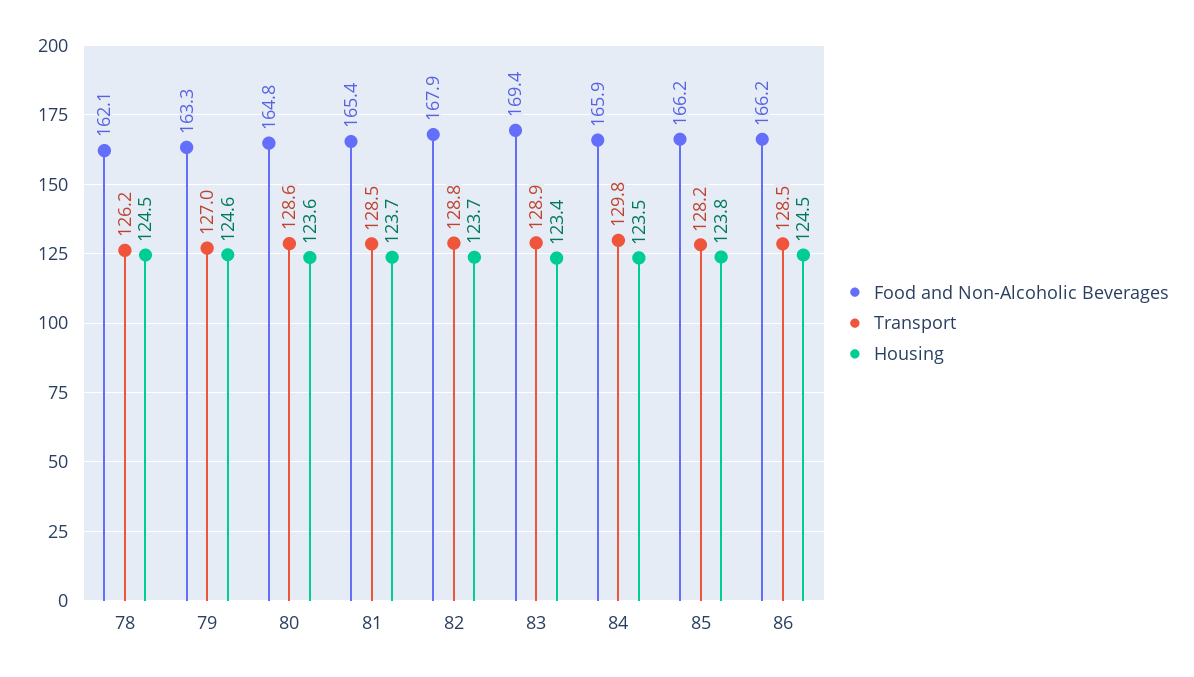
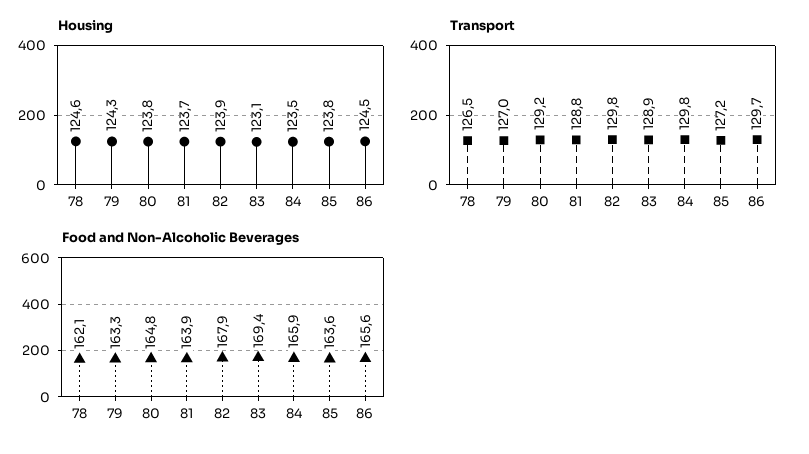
  {
    "Food and Non-Alcoholic Beverages": {
      "78": 162.1,
      "79": 163.3,
      "80": 164.8,
-     "81": 165.4,
+     "81": 163.9,
      "82": 167.9,
      "83": 169.4,
      "84": 165.9,
-     "85": 166.2,
+     "85": 163.6,
-     "86": 166.2
+     "86": 165.6
    },
    "Transport": {
-     "78": 126.2,
+     "78": 126.5,
      "79": 127,
-     "80": 128.6,
+     "80": 129.2,
-     "81": 128.5,
+     "81": 128.8,
-     "82": 128.8,
+     "82": 129.8,
      "83": 128.9,
      "84": 129.8,
-     "85": 128.2,
+     "85": 127.2,
-     "86": 128.5
+     "86": 129.7
    },
    "Housing": {
-     "78": 124.5,
+     "78": 124.6,
-     "79": 124.6,
+     "79": 124.3,
-     "80": 123.6,
+     "80": 123.8,
      "81": 123.7,
-     "82": 123.7,
+     "82": 123.9,
-     "83": 123.4,
+     "83": 123.1,
      "84": 123.5,
      "85": 123.8,
      "86": 124.5
    }
  }

